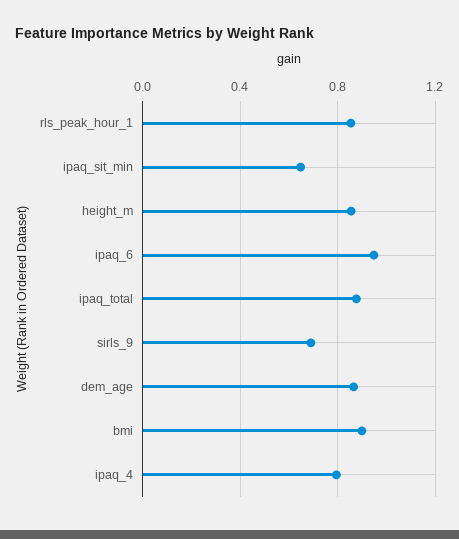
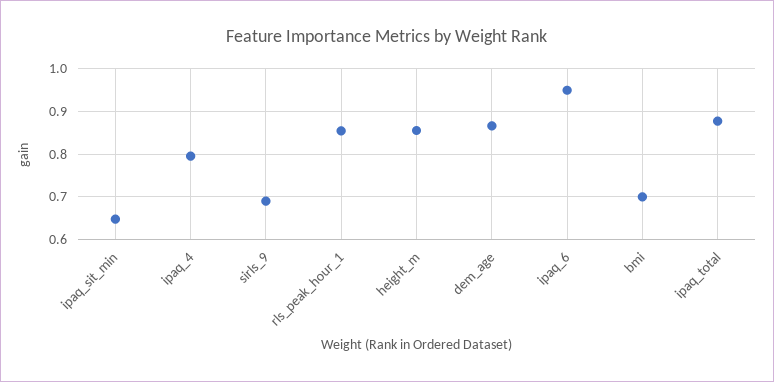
  {
    "rls_peak_hour_1": 0.86,
    "ipaq_sit_min": 0.64,
    "height_m": 0.86,
    "ipaq_6": 0.94,
    "ipaq_total": 0.88,
    "sirls_9": 0.7,
    "dem_age": 0.86,
-   "bmi": 0.9,
+   "bmi": 0.7,
    "ipaq_4": 0.8
  }

